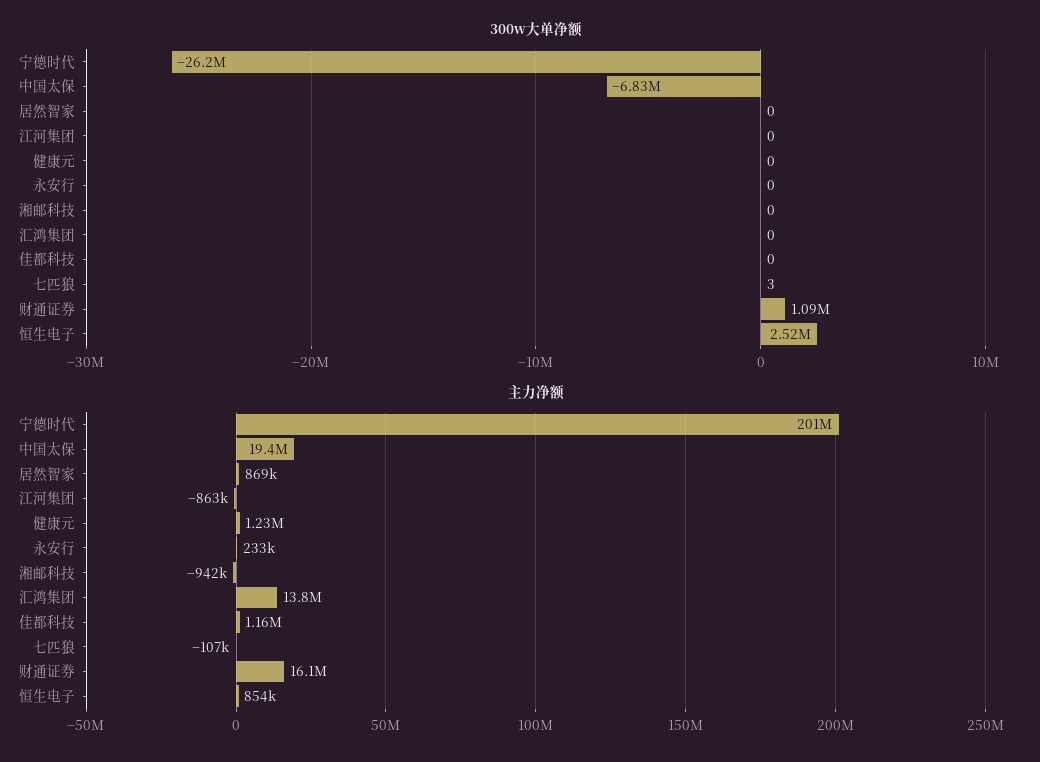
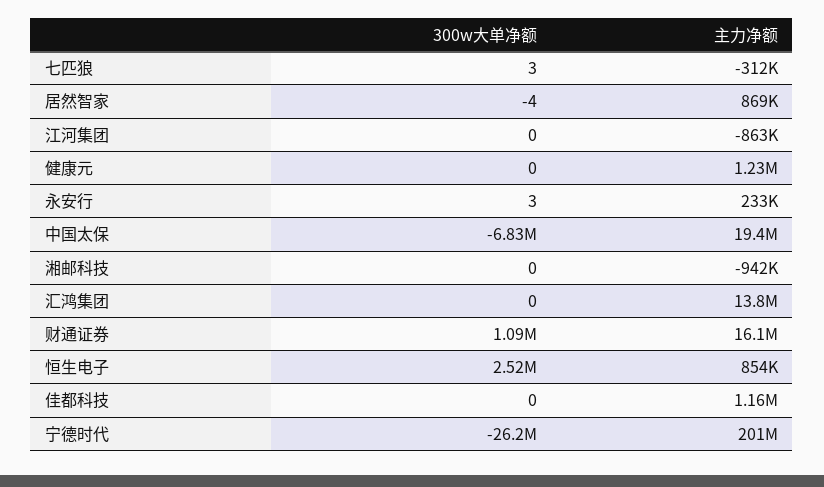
  {
    "300w大单净额": {
      "宁德时代": -26200000,
      "中国太保": -6830000,
-     "居然智家": 0,
+     "居然智家": -4,
      "江河集团": 0,
      "健康元": 0,
-     "永安行": 0,
+     "永安行": 3,
      "湘邮科技": 0,
      "汇鸿集团": 0,
      "佳都科技": 0,
      "七匹狼": 3,
      "财通证券": 1090000,
      "恒生电子": 2520000
    },
    "主力净额": {
      "宁德时代": 201000000,
      "中国太保": 19400000,
      "居然智家": 869000,
      "江河集团": -863000,
      "健康元": 1230000,
      "永安行": 233000,
      "湘邮科技": -942000,
      "汇鸿集团": 13800000,
      "佳都科技": 1160000,
-     "七匹狼": -107000,
+     "七匹狼": -312000,
      "财通证券": 16100000,
      "恒生电子": 854000
    }
  }

